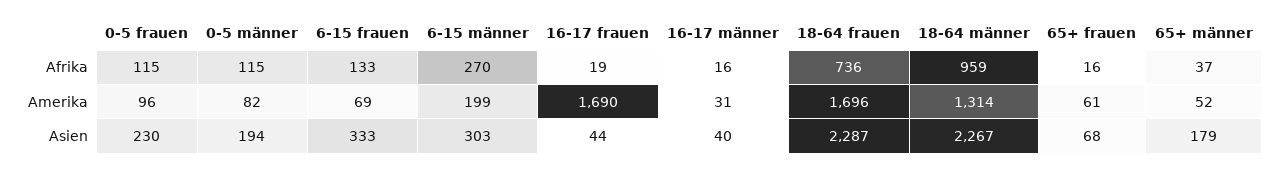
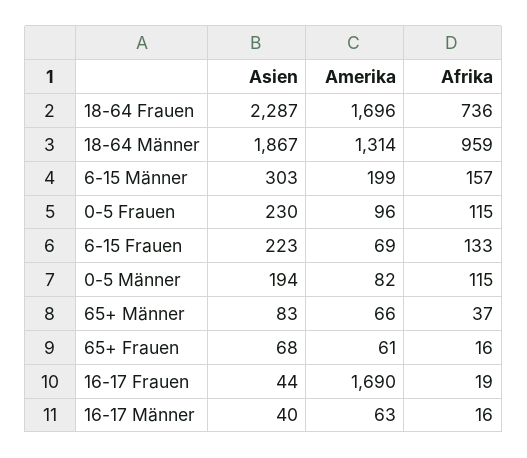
  {
    "0-5 frauen": {
      "Afrika": 115,
      "Amerika": 96,
      "Asien": 230
    },
    "0-5 männer": {
      "Afrika": 115,
      "Amerika": 82,
      "Asien": 194
    },
    "6-15 frauen": {
      "Afrika": 133,
      "Amerika": 69,
-     "Asien": 333
+     "Asien": 223
    },
    "6-15 männer": {
-     "Afrika": 270,
+     "Afrika": 157,
      "Amerika": 199,
      "Asien": 303
    },
    "16-17 frauen": {
      "Afrika": 19,
      "Amerika": 1690,
      "Asien": 44
    },
    "16-17 männer": {
      "Afrika": 16,
-     "Amerika": 31,
+     "Amerika": 63,
      "Asien": 40
    },
    "18-64 frauen": {
      "Afrika": 736,
      "Amerika": 1696,
      "Asien": 2287
    },
    "18-64 männer": {
      "Afrika": 959,
      "Amerika": 1314,
-     "Asien": 2267
+     "Asien": 1867
    },
    "65+ frauen": {
      "Afrika": 16,
      "Amerika": 61,
      "Asien": 68
    },
    "65+ männer": {
      "Afrika": 37,
-     "Amerika": 52,
+     "Amerika": 66,
-     "Asien": 179
+     "Asien": 83
    }
  }

